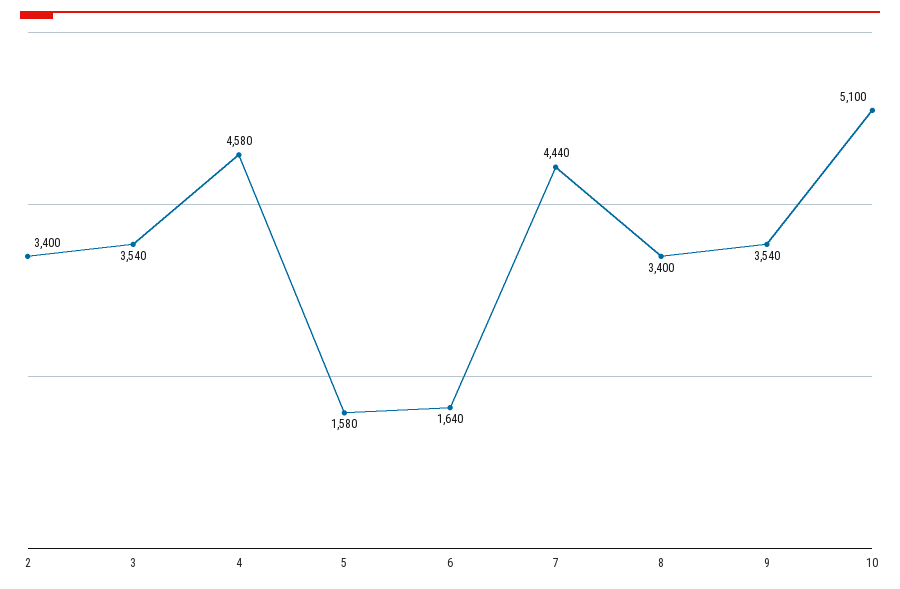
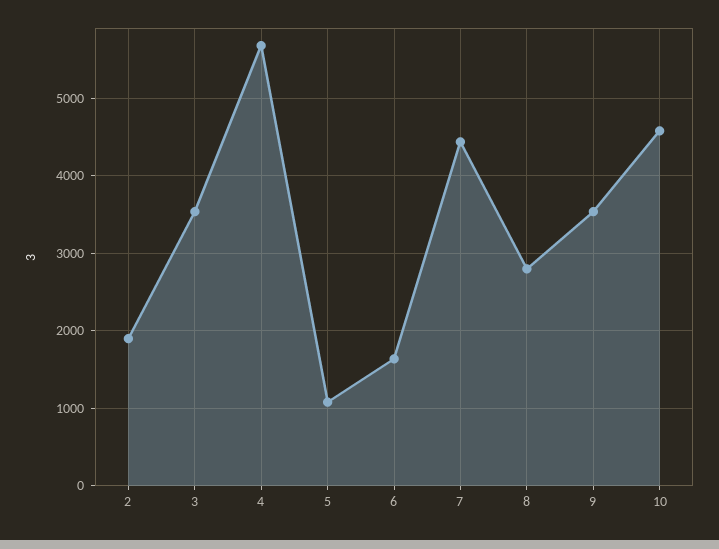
  {
-   "2": 3400,
+   "2": 1900,
    "3": 3540,
-   "4": 4580,
+   "4": 5700,
-   "5": 1580,
+   "5": 1100,
    "6": 1640,
    "7": 4440,
-   "8": 3400,
+   "8": 2800,
    "9": 3540,
-   "10": 5100
+   "10": 4600
  }

